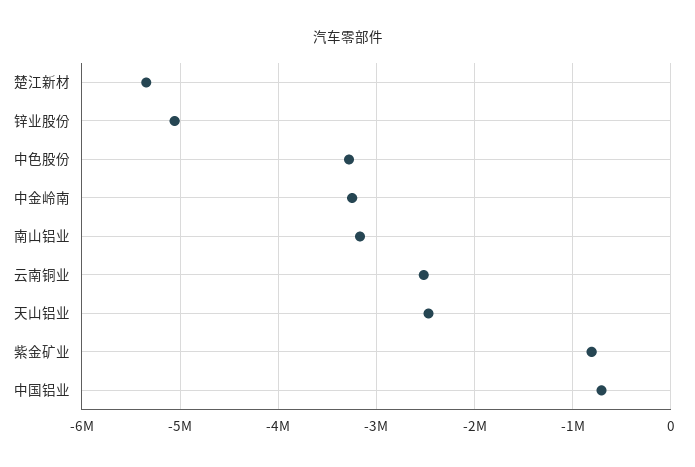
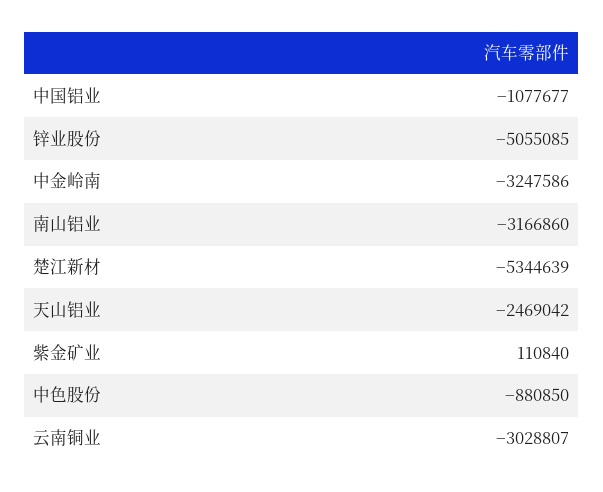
  {
    "楚江新材": -5344639,
    "锌业股份": -5055085,
-   "中色股份": -3300000,
+   "中色股份": -880850,
    "中金岭南": -3247586,
    "南山铝业": -3166860,
-   "云南铜业": -2500000,
+   "云南铜业": -3028807,
    "天山铝业": -2469042,
-   "紫金矿业": -800000,
+   "紫金矿业": 110840,
-   "中国铝业": -700000
+   "中国铝业": -1077677
  }

